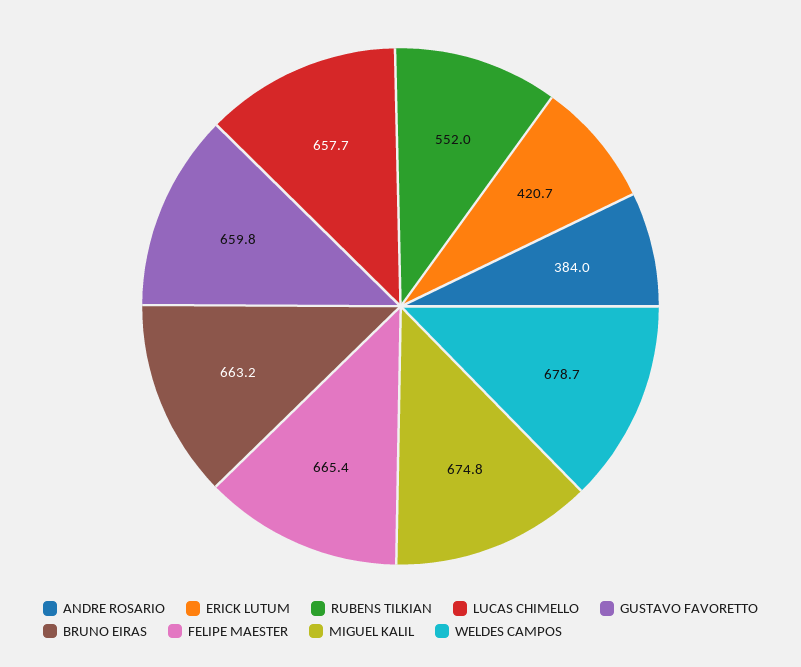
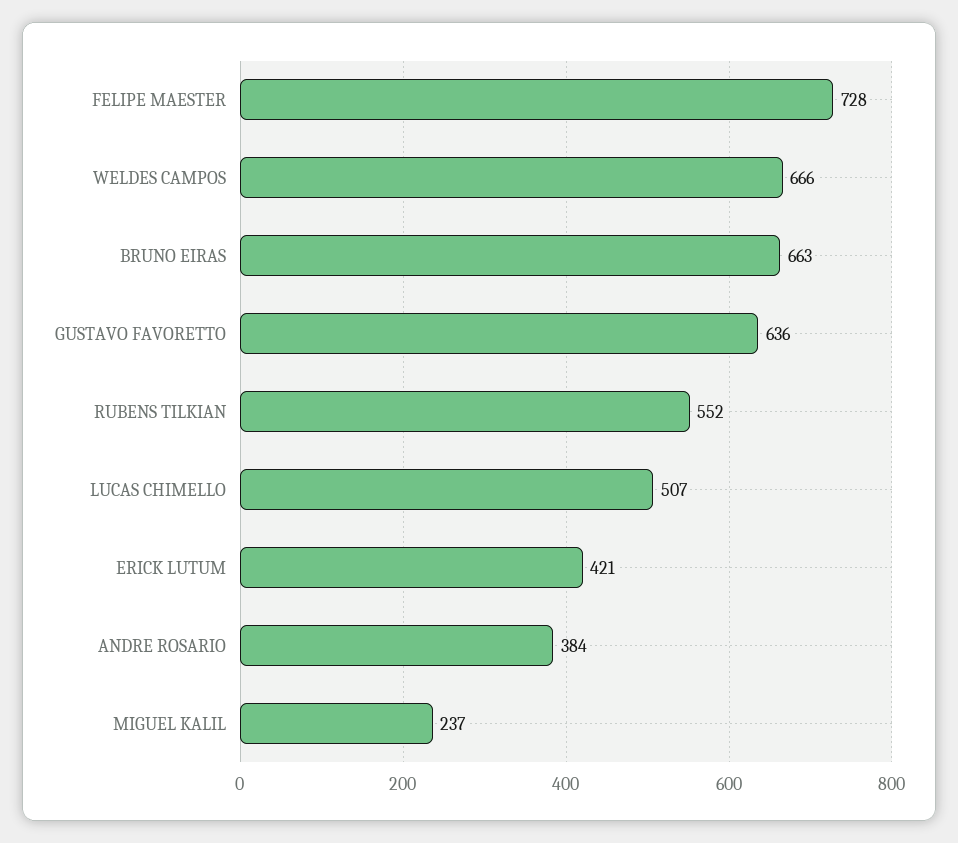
  {
    "ANDRE ROSARIO": 384,
    "ERICK LUTUM": 420.7,
    "RUBENS TILKIAN": 552,
-   "LUCAS CHIMELLO": 657.7,
+   "LUCAS CHIMELLO": 507,
-   "GUSTAVO FAVORETTO": 659.8,
+   "GUSTAVO FAVORETTO": 636,
    "BRUNO EIRAS": 663.2,
-   "FELIPE MAESTER": 665.4,
+   "FELIPE MAESTER": 728,
-   "MIGUEL KALIL": 674.8,
+   "MIGUEL KALIL": 237,
-   "WELDES CAMPOS": 678.7
+   "WELDES CAMPOS": 666
  }

